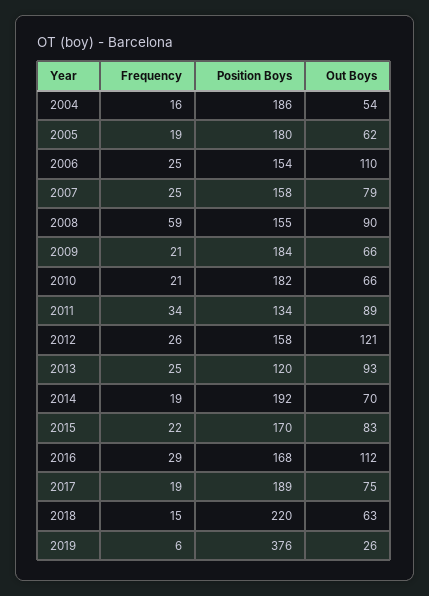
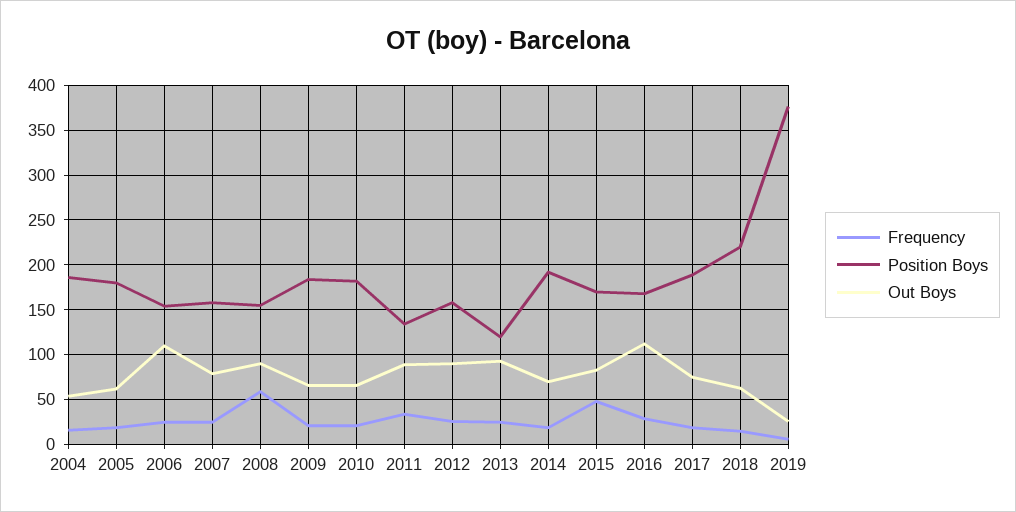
  {
    "Frequency": {
      "2004": 16,
      "2005": 19,
      "2006": 25,
      "2007": 25,
      "2008": 59,
      "2009": 21,
      "2010": 21,
      "2011": 34,
      "2012": 26,
      "2013": 25,
      "2014": 19,
-     "2015": 22,
+     "2015": 50,
      "2016": 29,
      "2017": 19,
      "2018": 15,
      "2019": 6
    },
    "Position Boys": {
      "2004": 186,
      "2005": 180,
      "2006": 154,
      "2007": 158,
      "2008": 155,
      "2009": 184,
      "2010": 182,
      "2011": 134,
      "2012": 158,
      "2013": 120,
      "2014": 192,
      "2015": 170,
      "2016": 168,
      "2017": 189,
      "2018": 220,
      "2019": 376
    },
    "Out Boys": {
      "2004": 54,
      "2005": 62,
      "2006": 110,
      "2007": 79,
      "2008": 90,
      "2009": 66,
      "2010": 66,
      "2011": 89,
-     "2012": 121,
+     "2012": 90,
      "2013": 93,
      "2014": 70,
      "2015": 83,
      "2016": 112,
      "2017": 75,
      "2018": 63,
      "2019": 26
    }
  }

